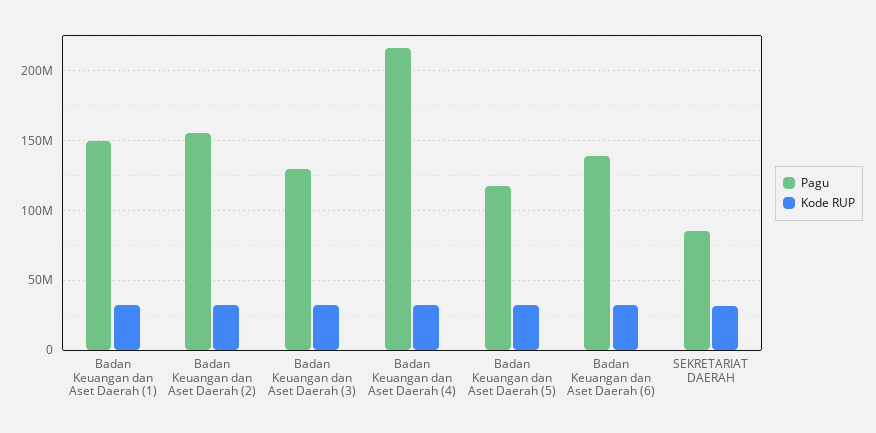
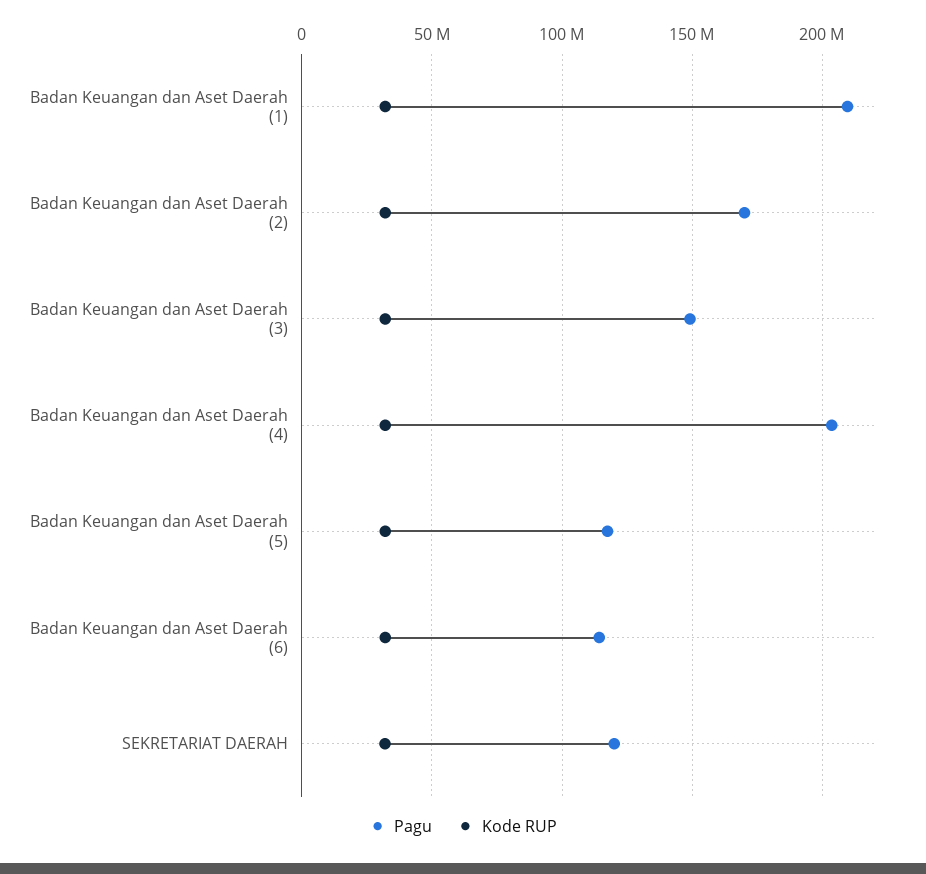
  {
    "Pagu": {
-     "Badan Keuangan dan Aset Daerah (1)": 150000000,
+     "Badan Keuangan dan Aset Daerah (1)": 210000000,
-     "Badan Keuangan dan Aset Daerah (2)": 155000000,
+     "Badan Keuangan dan Aset Daerah (2)": 170000000,
-     "Badan Keuangan dan Aset Daerah (3)": 130000000,
+     "Badan Keuangan dan Aset Daerah (3)": 150000000,
-     "Badan Keuangan dan Aset Daerah (4)": 215000000,
+     "Badan Keuangan dan Aset Daerah (4)": 205000000,
      "Badan Keuangan dan Aset Daerah (5)": 115000000,
-     "Badan Keuangan dan Aset Daerah (6)": 140000000,
+     "Badan Keuangan dan Aset Daerah (6)": 115000000,
-     "SEKRETARIAT DAERAH": 85000000
+     "SEKRETARIAT DAERAH": 120000000
    },
    "Kode RUP": {
      "Badan Keuangan dan Aset Daerah (1)": 30000000,
      "Badan Keuangan dan Aset Daerah (2)": 30000000,
      "Badan Keuangan dan Aset Daerah (3)": 30000000,
      "Badan Keuangan dan Aset Daerah (4)": 30000000,
      "Badan Keuangan dan Aset Daerah (5)": 30000000,
      "Badan Keuangan dan Aset Daerah (6)": 30000000,
      "SEKRETARIAT DAERAH": 30000000
    }
  }

